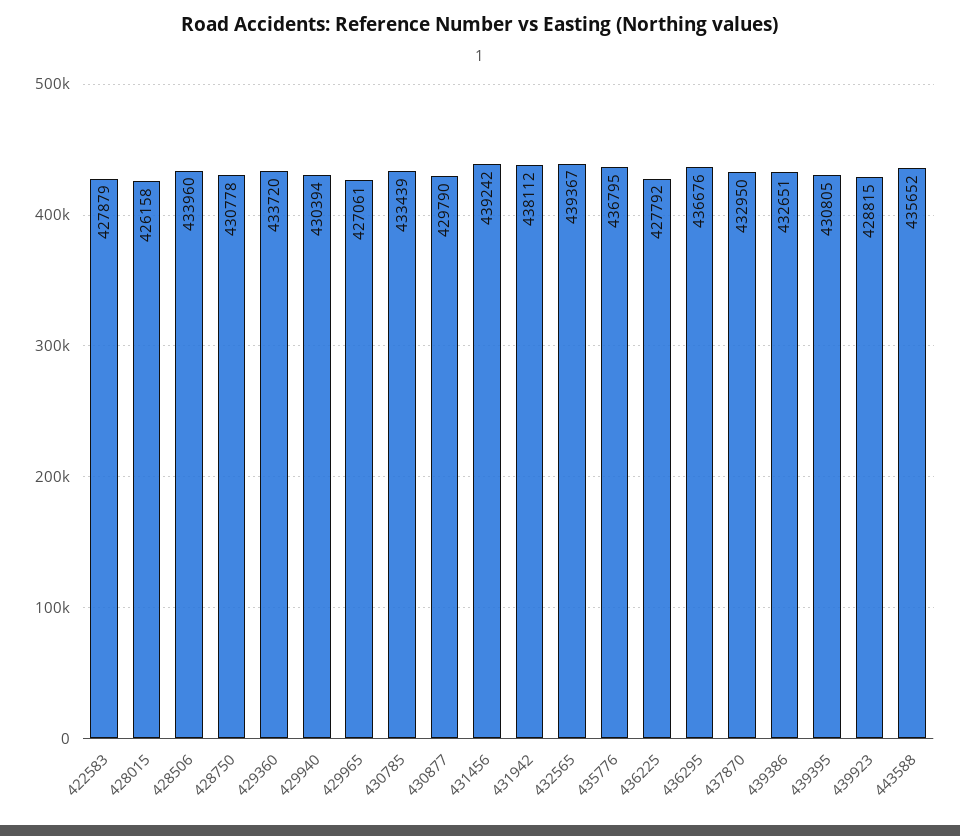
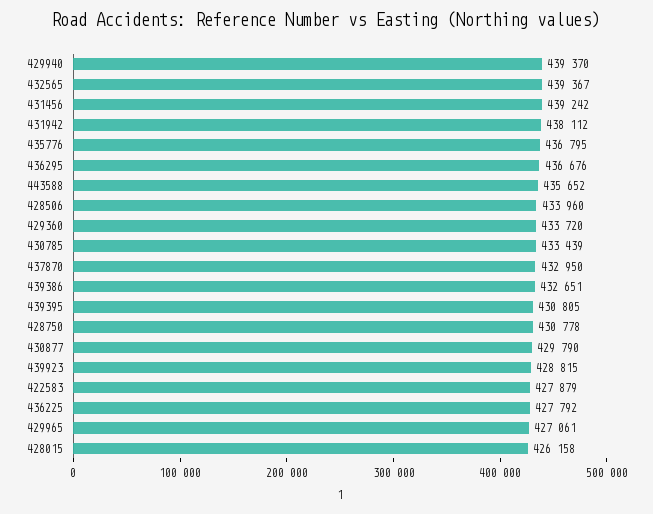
  {
    "422583": 427879,
    "428015": 426158,
    "428506": 433960,
    "428750": 430778,
    "429360": 433720,
-   "429940": 430394,
+   "429940": 439370,
    "429965": 427061,
    "430785": 433439,
    "430877": 429790,
    "431456": 439242,
    "431942": 438112,
    "432565": 439367,
    "435776": 436795,
    "436225": 427792,
    "436295": 436676,
    "437870": 432950,
    "439386": 432651,
    "439395": 430805,
    "439923": 428815,
    "443588": 435652
  }

